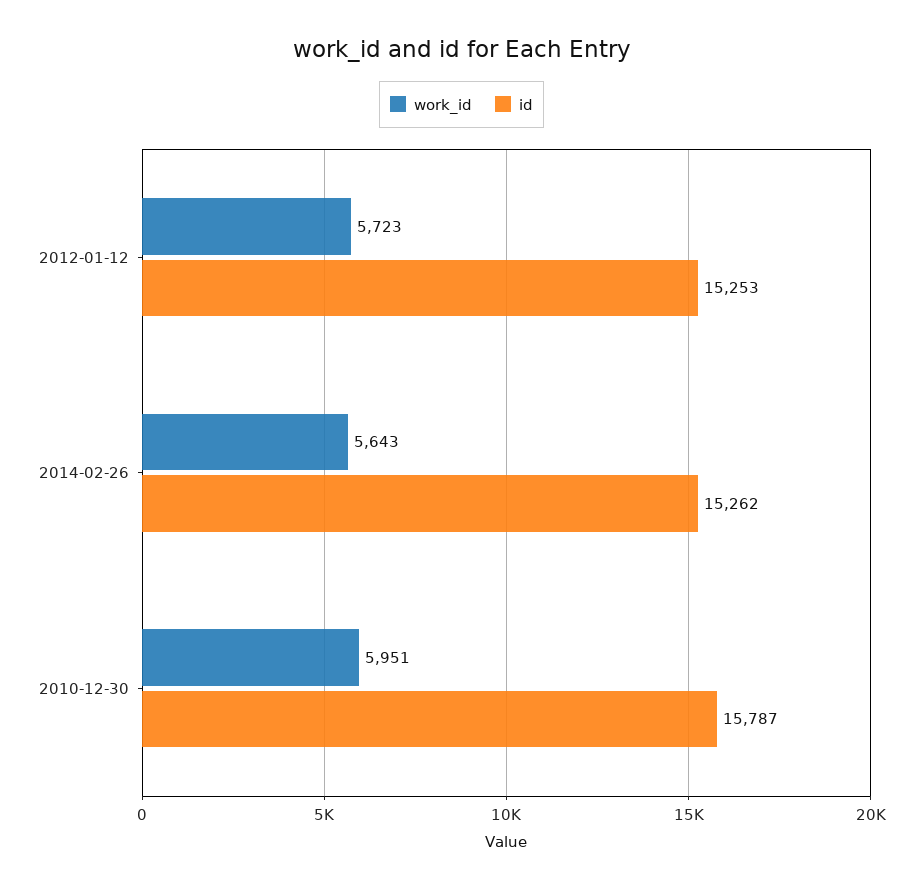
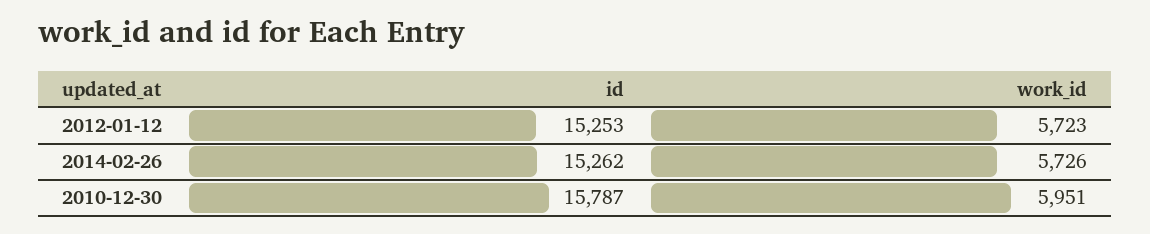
  {
    "work_id": {
      "2012-01-12": 5723,
-     "2014-02-26": 5643,
+     "2014-02-26": 5726,
      "2010-12-30": 5951
    },
    "id": {
      "2012-01-12": 15253,
      "2014-02-26": 15262,
      "2010-12-30": 15787
    }
  }

